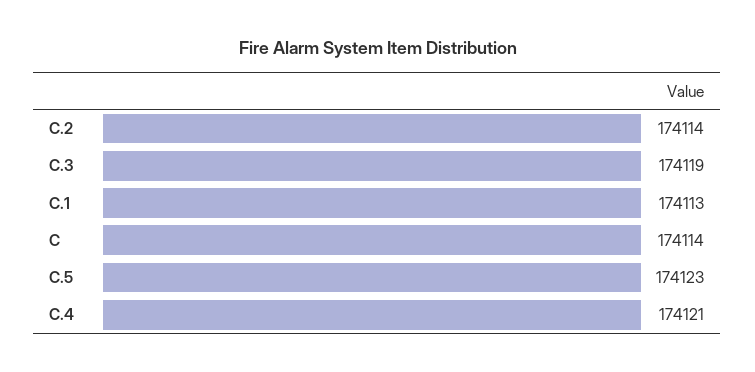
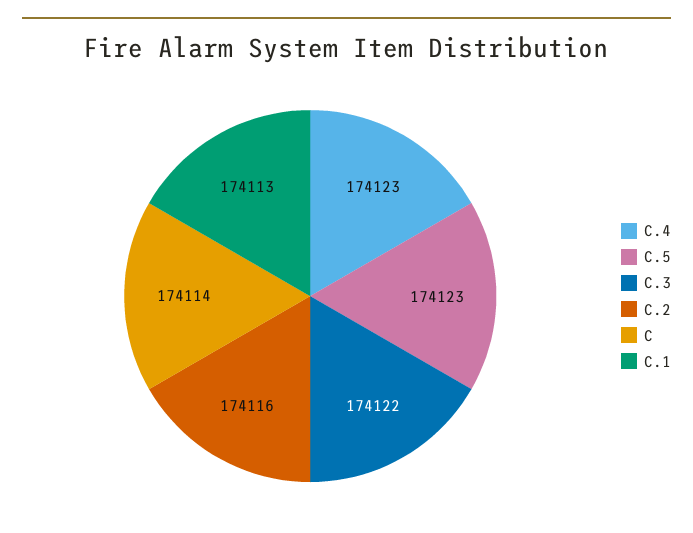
  {
-   "C.2": 174114,
+   "C.2": 174116,
-   "C.3": 174119,
+   "C.3": 174122,
    "C.1": 174113,
    "C": 174114,
    "C.5": 174123,
-   "C.4": 174121
+   "C.4": 174123
  }

